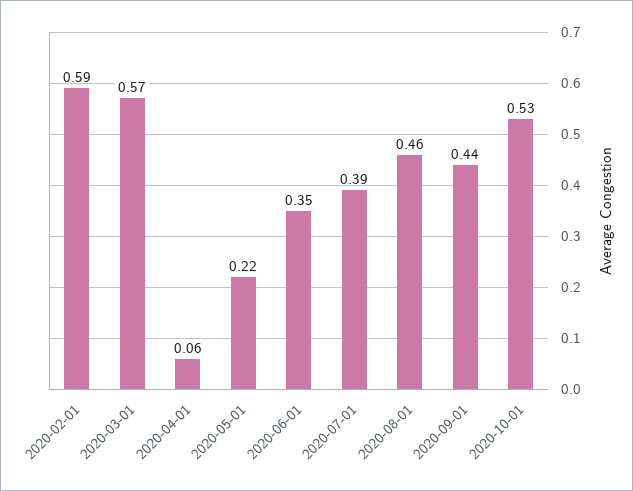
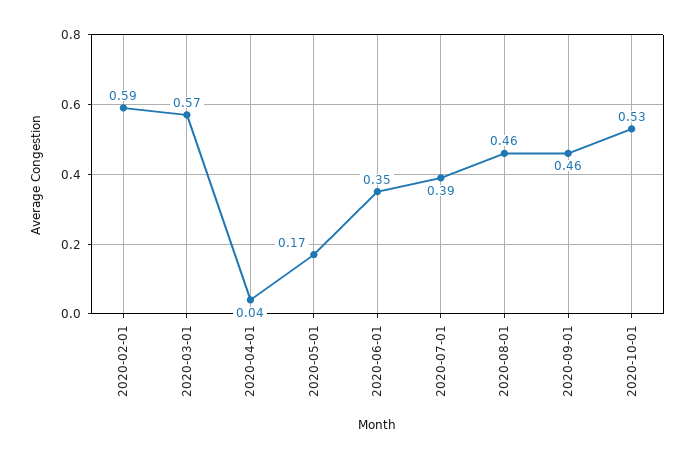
  {
    "2020-02-01": 0.59,
    "2020-03-01": 0.57,
-   "2020-04-01": 0.06,
+   "2020-04-01": 0.04,
-   "2020-05-01": 0.22,
+   "2020-05-01": 0.17,
    "2020-06-01": 0.35,
    "2020-07-01": 0.39,
    "2020-08-01": 0.46,
-   "2020-09-01": 0.44,
+   "2020-09-01": 0.46,
    "2020-10-01": 0.53
  }

